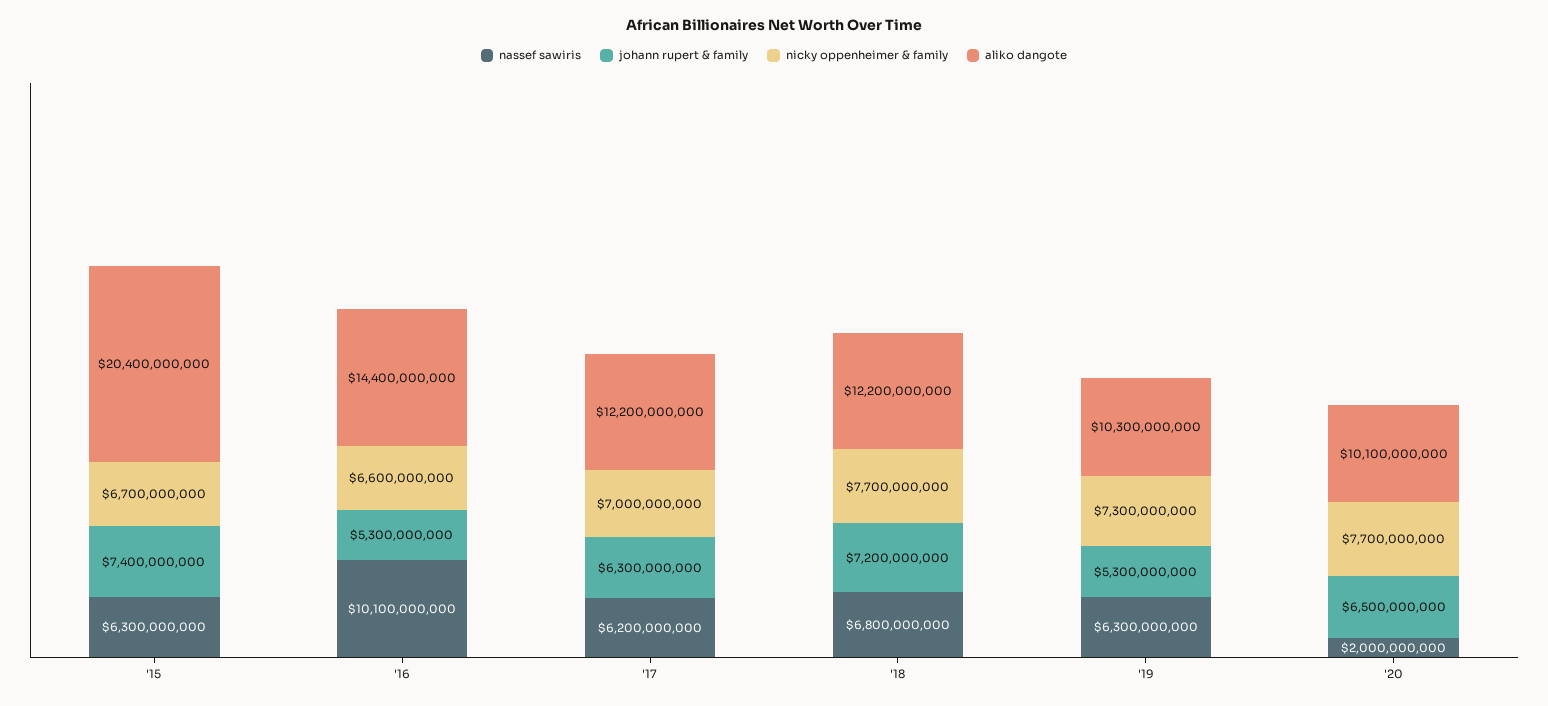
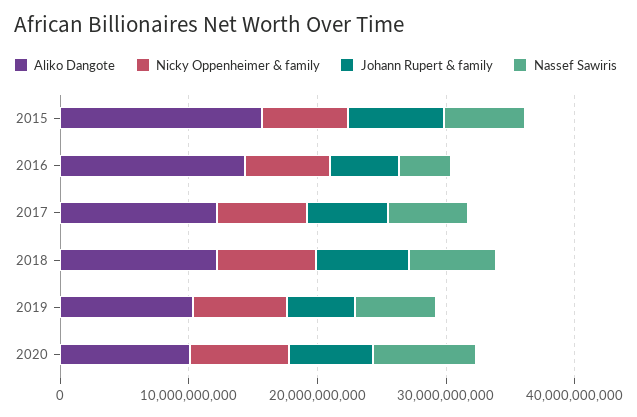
  {
    "nassef sawiris": {
      "'15": 6300000000,
-     "'16": 10100000000,
+     "'16": 4000000000,
      "'17": 6200000000,
      "'18": 6800000000,
      "'19": 6300000000,
-     "'20": 2000000000
+     "'20": 8000000000
    },
    "johann rupert & family": {
      "'15": 7400000000,
      "'16": 5300000000,
      "'17": 6300000000,
      "'18": 7200000000,
      "'19": 5300000000,
      "'20": 6500000000
    },
    "nicky oppenheimer & family": {
      "'15": 6700000000,
      "'16": 6600000000,
      "'17": 7000000000,
      "'18": 7700000000,
      "'19": 7300000000,
      "'20": 7700000000
    },
    "aliko dangote": {
-     "'15": 20400000000,
+     "'15": 16000000000,
      "'16": 14400000000,
      "'17": 12200000000,
      "'18": 12200000000,
      "'19": 10300000000,
      "'20": 10100000000
    }
  }

